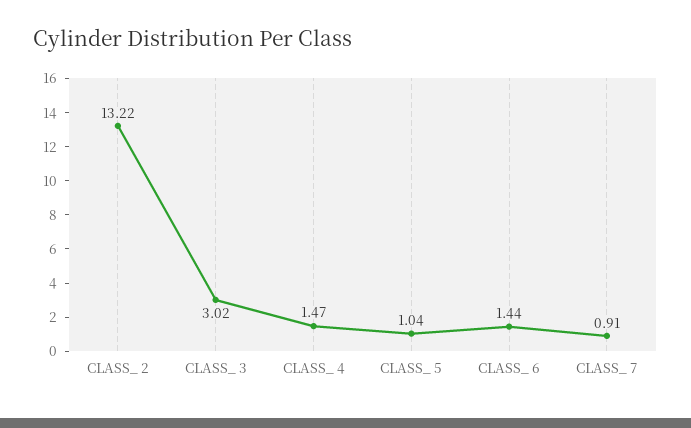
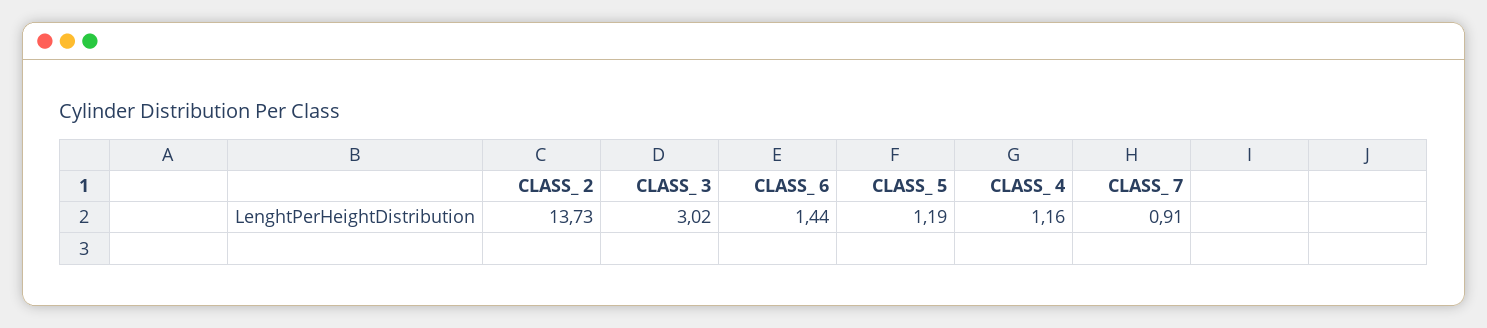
  {
-   "CLASS_ 2": 13.22,
+   "CLASS_ 2": 13.73,
    "CLASS_ 3": 3.02,
-   "CLASS_ 4": 1.47,
+   "CLASS_ 4": 1.16,
-   "CLASS_ 5": 1.04,
+   "CLASS_ 5": 1.19,
    "CLASS_ 6": 1.44,
    "CLASS_ 7": 0.91
  }

